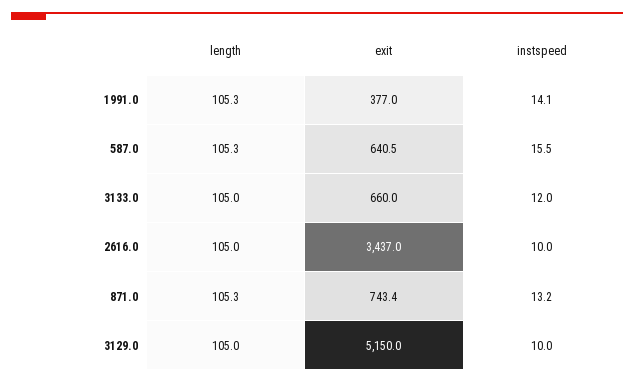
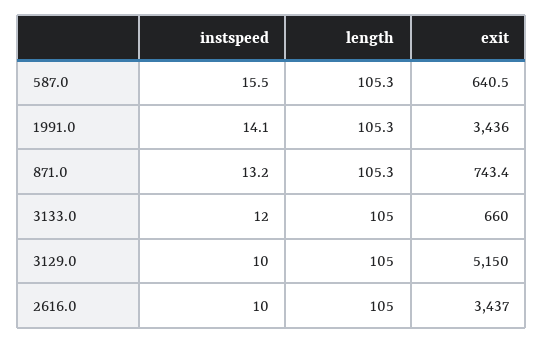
  {
    "length": {
      "1991.0": 105.3,
      "587.0": 105.3,
      "3133.0": 105,
      "2616.0": 105,
      "871.0": 105.3,
      "3129.0": 105
    },
    "exit": {
-     "1991.0": 377,
+     "1991.0": 3436,
      "587.0": 640.5,
      "3133.0": 660,
      "2616.0": 3437,
      "871.0": 743.4,
      "3129.0": 5150
    },
    "instspeed": {
      "1991.0": 14.1,
      "587.0": 15.5,
      "3133.0": 12,
      "2616.0": 10,
      "871.0": 13.2,
      "3129.0": 10
    }
  }

